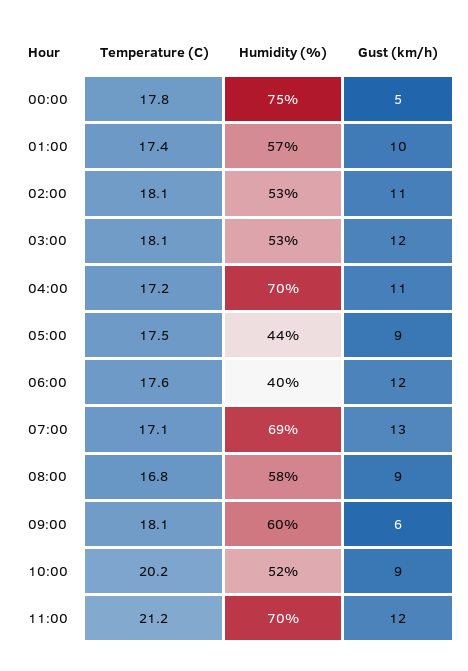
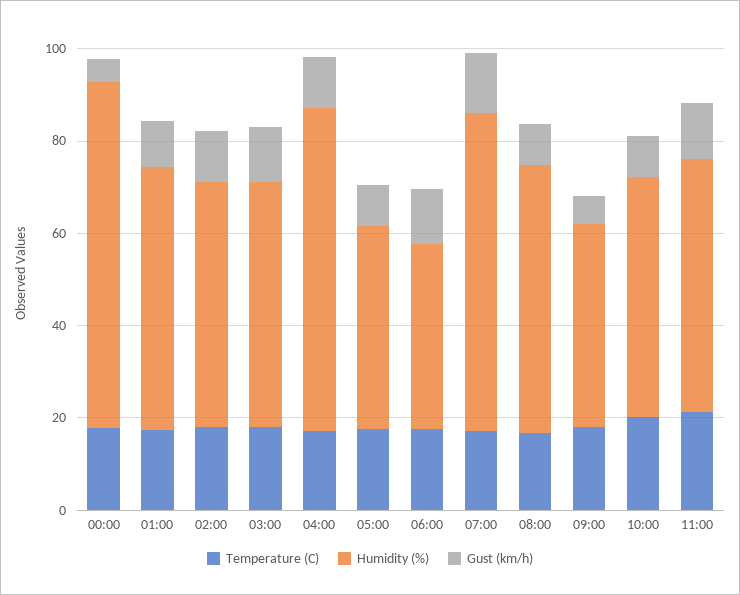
  {
    "Temperature (C)": {
      "00:00": 17.8,
      "01:00": 17.4,
      "02:00": 18.1,
      "03:00": 18.1,
      "04:00": 17.2,
      "05:00": 17.5,
      "06:00": 17.6,
      "07:00": 17.1,
      "08:00": 16.8,
      "09:00": 18.1,
      "10:00": 20.2,
      "11:00": 21.2
    },
    "Humidity (%)": {
      "00:00": 75,
      "01:00": 57,
      "02:00": 53,
      "03:00": 53,
      "04:00": 70,
      "05:00": 44,
      "06:00": 40,
      "07:00": 69,
      "08:00": 58,
-     "09:00": 60,
+     "09:00": 45,
      "10:00": 52,
-     "11:00": 70
+     "11:00": 55
    },
    "Gust (km/h)": {
      "00:00": 5,
      "01:00": 10,
      "02:00": 11,
      "03:00": 12,
      "04:00": 11,
      "05:00": 9,
      "06:00": 12,
      "07:00": 13,
      "08:00": 9,
      "09:00": 6,
      "10:00": 9,
      "11:00": 12
    }
  }

